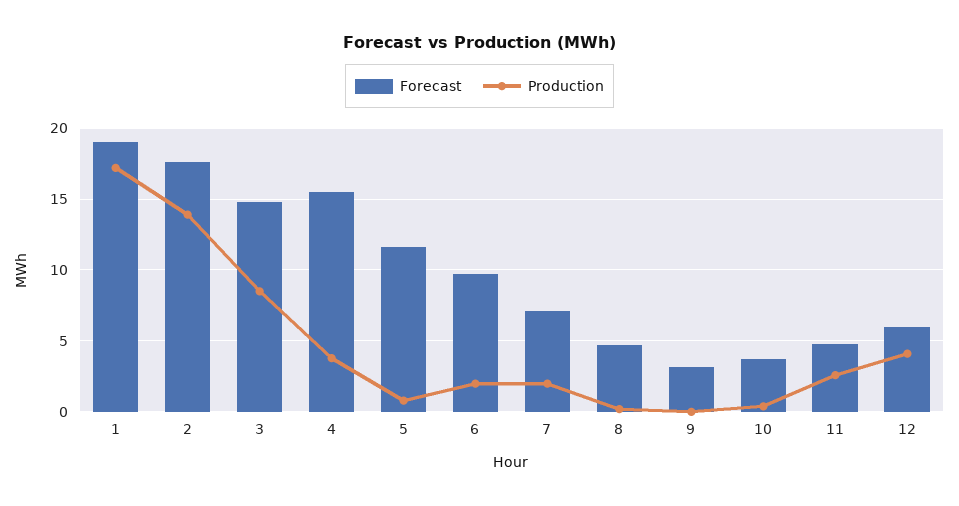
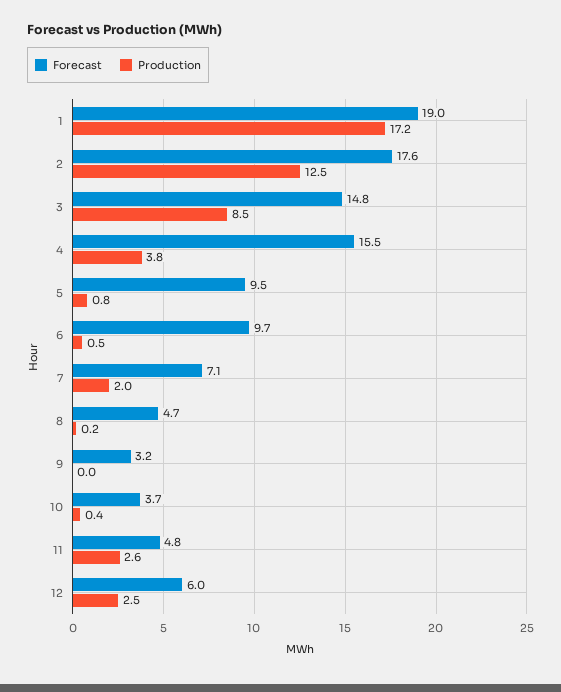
  {
    "Forecast": {
      "1": 19,
      "2": 17.6,
      "3": 14.8,
      "4": 15.5,
-     "5": 11.5,
+     "5": 9.5,
      "6": 9.7,
      "7": 7.1,
      "8": 4.7,
      "9": 3.2,
      "10": 3.7,
      "11": 4.8,
      "12": 6
    },
    "Production": {
      "1": 17.2,
-     "2": 14,
+     "2": 12.5,
      "3": 8.5,
      "4": 3.8,
      "5": 0.8,
-     "6": 2,
+     "6": 0.5,
      "7": 2,
      "8": 0.2,
      "9": 0,
      "10": 0.4,
      "11": 2.6,
-     "12": 4
+     "12": 2.5
    }
  }

